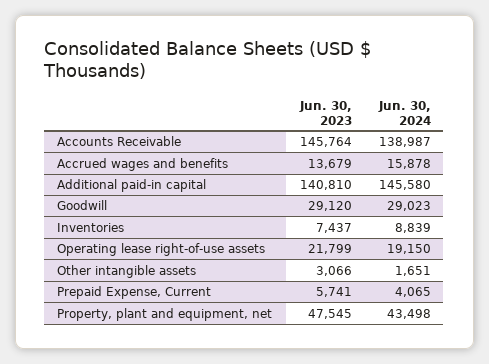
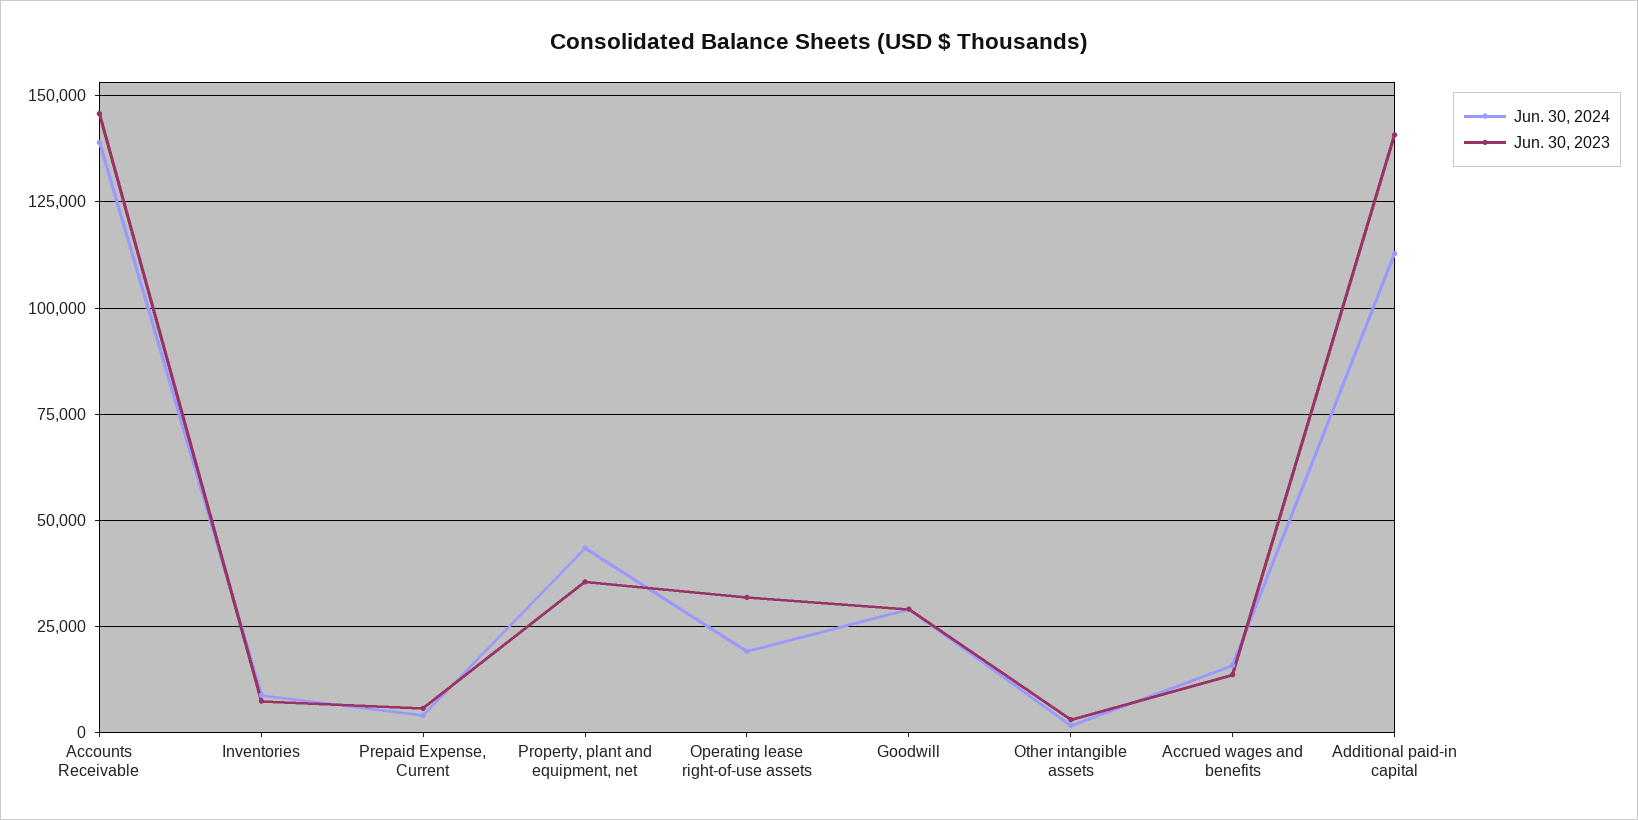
  {
    "Jun. 30, 2023": {
      "Accounts Receivable": 145764,
      "Accrued wages and benefits": 13679,
      "Additional paid-in capital": 140810,
      "Goodwill": 29120,
      "Inventories": 7437,
-     "Operating lease right-of-use assets": 21799,
+     "Operating lease right-of-use assets": 32500,
      "Other intangible assets": 3066,
      "Prepaid Expense, Current": 5741,
-     "Property, plant and equipment, net": 47545
+     "Property, plant and equipment, net": 35000
    },
    "Jun. 30, 2024": {
      "Accounts Receivable": 138987,
      "Accrued wages and benefits": 15878,
-     "Additional paid-in capital": 145580,
+     "Additional paid-in capital": 112500,
      "Goodwill": 29023,
      "Inventories": 8839,
      "Operating lease right-of-use assets": 19150,
      "Other intangible assets": 1651,
      "Prepaid Expense, Current": 4065,
      "Property, plant and equipment, net": 43498
    }
  }

